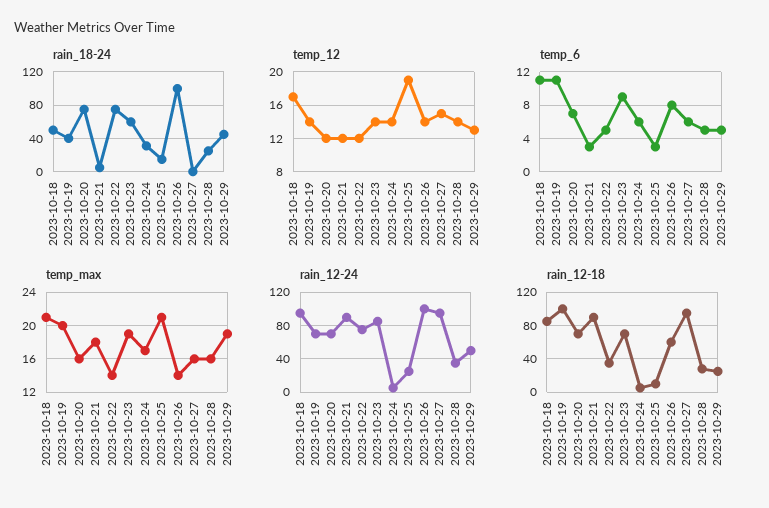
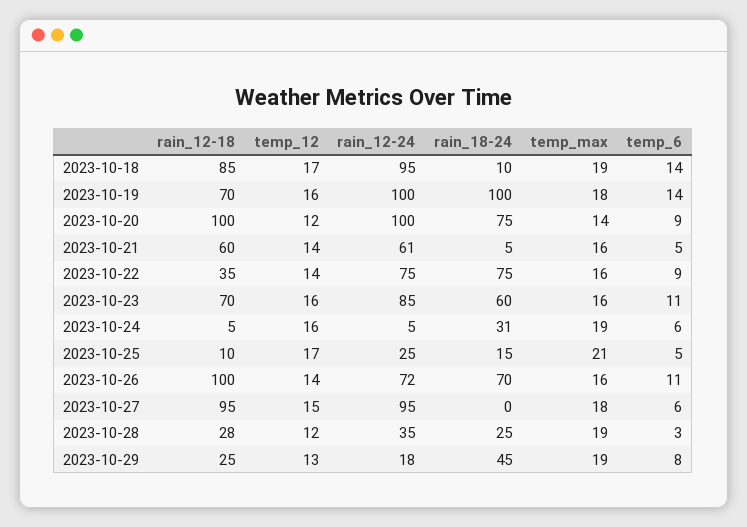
  {
    "rain_18-24": {
-     "2023-10-18": 50,
+     "2023-10-18": 10,
-     "2023-10-19": 40,
+     "2023-10-19": 100,
      "2023-10-20": 75,
      "2023-10-21": 5,
      "2023-10-22": 75,
      "2023-10-23": 60,
      "2023-10-24": 31,
      "2023-10-25": 15,
-     "2023-10-26": 100,
+     "2023-10-26": 70,
      "2023-10-27": 0,
      "2023-10-28": 25,
      "2023-10-29": 45
    },
    "temp_12": {
      "2023-10-18": 17,
-     "2023-10-19": 14,
+     "2023-10-19": 16,
      "2023-10-20": 12,
-     "2023-10-21": 12,
+     "2023-10-21": 14,
-     "2023-10-22": 12,
+     "2023-10-22": 14,
-     "2023-10-23": 14,
+     "2023-10-23": 16,
-     "2023-10-24": 14,
+     "2023-10-24": 16,
-     "2023-10-25": 19,
+     "2023-10-25": 17,
      "2023-10-26": 14,
      "2023-10-27": 15,
-     "2023-10-28": 14,
+     "2023-10-28": 12,
      "2023-10-29": 13
    },
    "temp_6": {
-     "2023-10-18": 11,
+     "2023-10-18": 14,
-     "2023-10-19": 11,
+     "2023-10-19": 14,
-     "2023-10-20": 7,
+     "2023-10-20": 9,
-     "2023-10-21": 3,
+     "2023-10-21": 5,
-     "2023-10-22": 5,
+     "2023-10-22": 9,
-     "2023-10-23": 9,
+     "2023-10-23": 11,
      "2023-10-24": 6,
-     "2023-10-25": 3,
+     "2023-10-25": 5,
-     "2023-10-26": 8,
+     "2023-10-26": 11,
      "2023-10-27": 6,
-     "2023-10-28": 5,
+     "2023-10-28": 3,
-     "2023-10-29": 5
+     "2023-10-29": 8
    },
    "temp_max": {
-     "2023-10-18": 21,
+     "2023-10-18": 19,
-     "2023-10-19": 20,
+     "2023-10-19": 18,
-     "2023-10-20": 16,
+     "2023-10-20": 14,
-     "2023-10-21": 18,
+     "2023-10-21": 16,
-     "2023-10-22": 14,
+     "2023-10-22": 16,
-     "2023-10-23": 19,
+     "2023-10-23": 16,
-     "2023-10-24": 17,
+     "2023-10-24": 19,
      "2023-10-25": 21,
-     "2023-10-26": 14,
+     "2023-10-26": 16,
-     "2023-10-27": 16,
+     "2023-10-27": 18,
-     "2023-10-28": 16,
+     "2023-10-28": 19,
      "2023-10-29": 19
    },
    "rain_12-24": {
      "2023-10-18": 95,
-     "2023-10-19": 70,
+     "2023-10-19": 100,
-     "2023-10-20": 70,
+     "2023-10-20": 100,
-     "2023-10-21": 90,
+     "2023-10-21": 61,
      "2023-10-22": 75,
      "2023-10-23": 85,
      "2023-10-24": 5,
      "2023-10-25": 25,
-     "2023-10-26": 100,
+     "2023-10-26": 72,
      "2023-10-27": 95,
      "2023-10-28": 35,
-     "2023-10-29": 50
+     "2023-10-29": 18
    },
    "rain_12-18": {
      "2023-10-18": 85,
-     "2023-10-19": 100,
+     "2023-10-19": 70,
-     "2023-10-20": 70,
+     "2023-10-20": 100,
-     "2023-10-21": 90,
+     "2023-10-21": 60,
      "2023-10-22": 35,
      "2023-10-23": 70,
      "2023-10-24": 5,
      "2023-10-25": 10,
-     "2023-10-26": 60,
+     "2023-10-26": 100,
      "2023-10-27": 95,
      "2023-10-28": 28,
      "2023-10-29": 25
    }
  }

